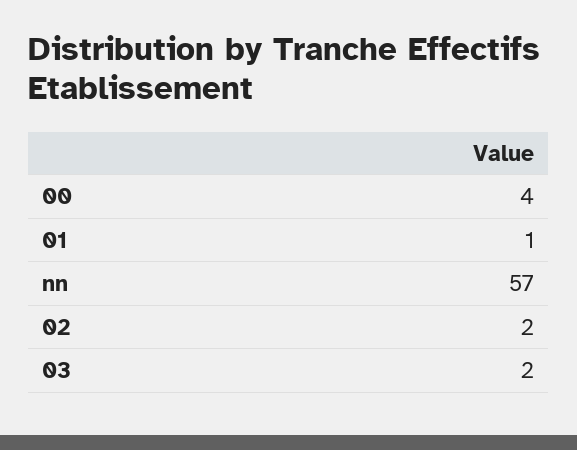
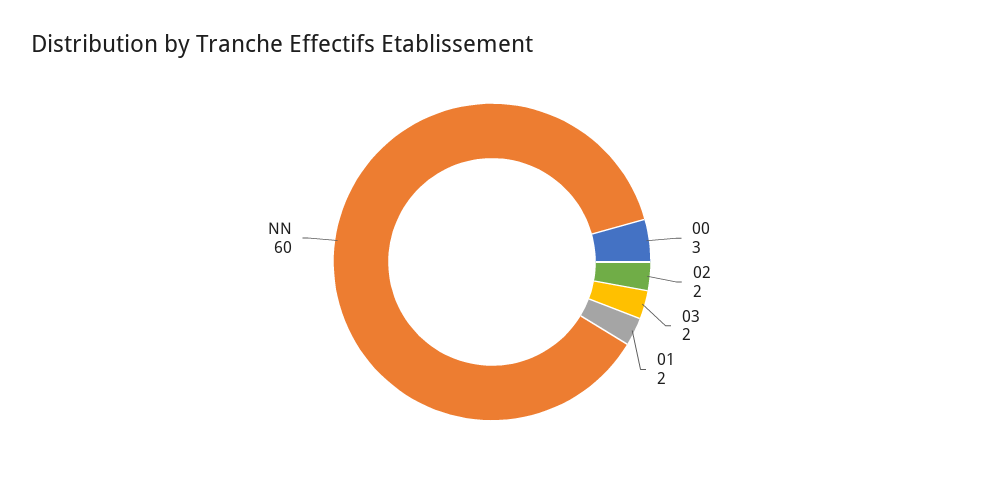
  {
-   "00": 4,
+   "00": 3,
-   "01": 1,
+   "01": 2,
-   "nn": 57,
+   "nn": 60,
    "02": 2,
    "03": 2
  }

